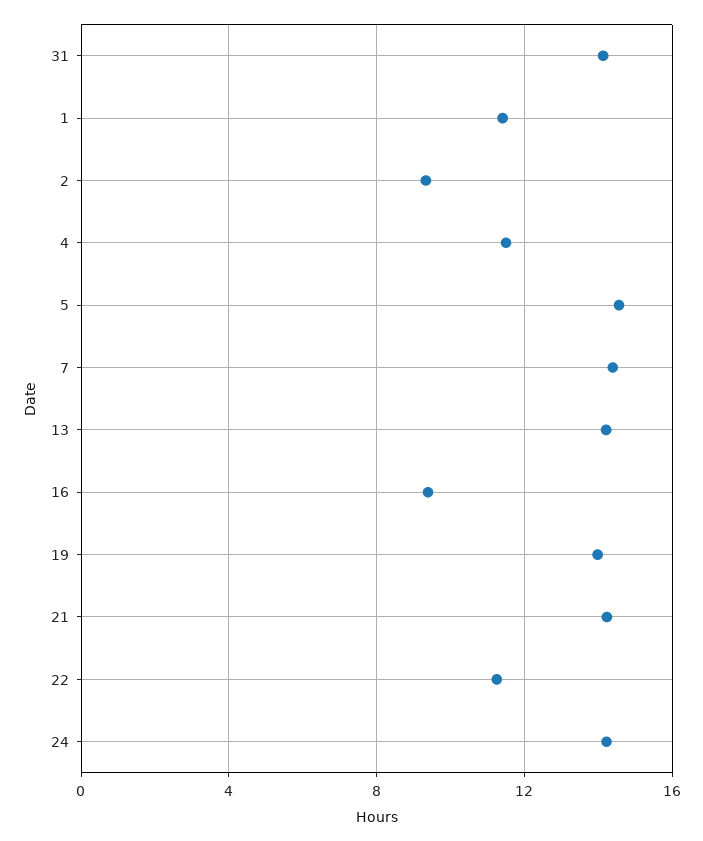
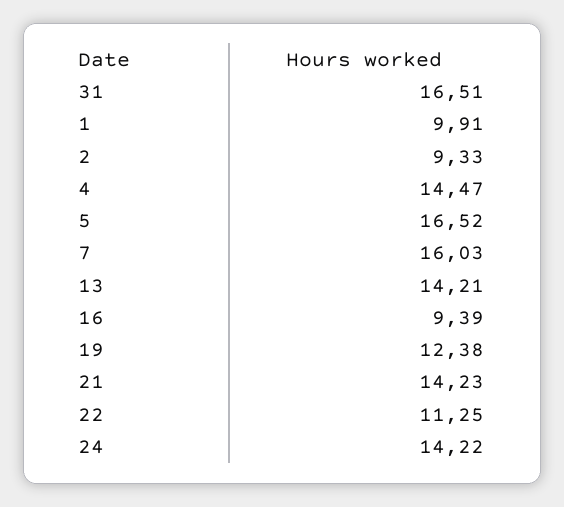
  {
-   "31": 14,
+   "31": 16.51,
-   "1": 11.5,
+   "1": 9.91,
    "2": 9.33,
-   "4": 11.5,
+   "4": 14.47,
-   "5": 14.5,
+   "5": 16.52,
-   "7": 14.5,
+   "7": 16.03,
    "13": 14.21,
    "16": 9.39,
-   "19": 14,
+   "19": 12.38,
    "21": 14.23,
    "22": 11.25,
    "24": 14.22
  }

